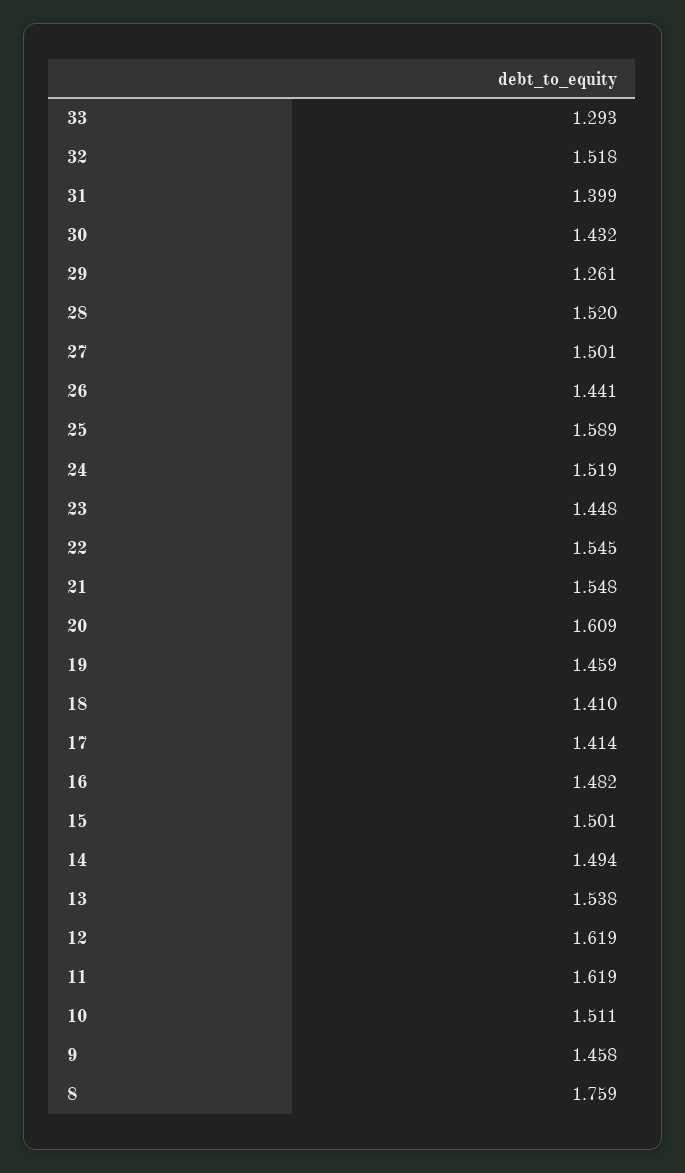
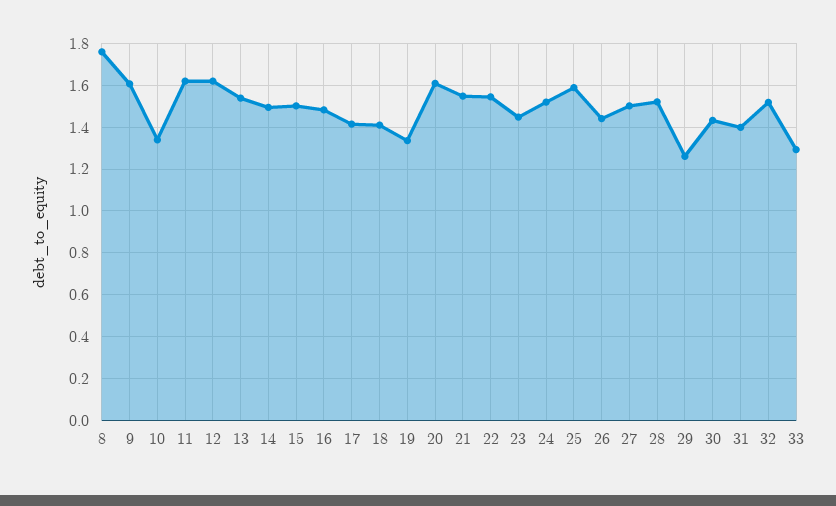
  {
    "33": 1.293,
    "32": 1.518,
    "31": 1.399,
    "30": 1.432,
    "29": 1.261,
    "28": 1.52,
    "27": 1.501,
    "26": 1.441,
    "25": 1.589,
    "24": 1.519,
    "23": 1.448,
    "22": 1.545,
    "21": 1.548,
    "20": 1.609,
-   "19": 1.459,
+   "19": 1.35,
    "18": 1.41,
    "17": 1.414,
    "16": 1.482,
    "15": 1.501,
    "14": 1.494,
    "13": 1.538,
    "12": 1.619,
    "11": 1.619,
-   "10": 1.511,
+   "10": 1.35,
-   "9": 1.458,
+   "9": 1.6,
    "8": 1.759
  }

